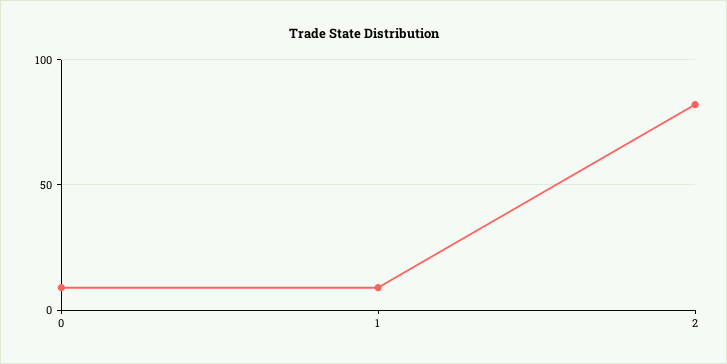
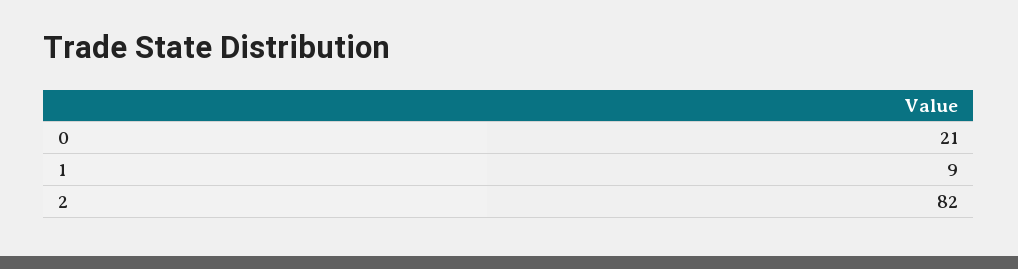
  {
-   "0": 10,
+   "0": 21,
    "1": 9,
    "2": 82
  }

